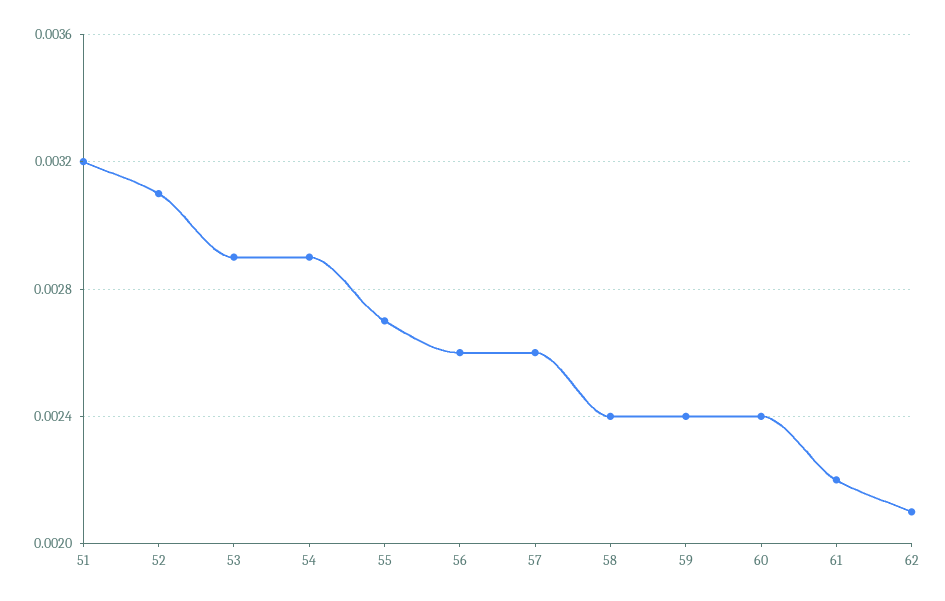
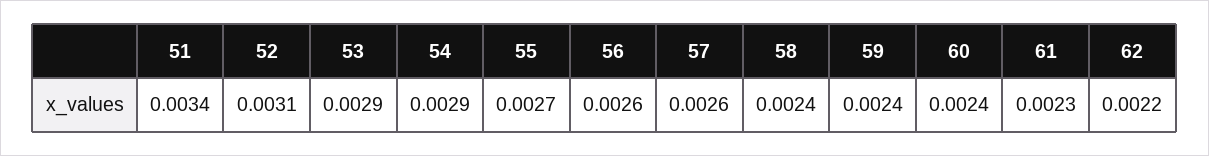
  {
-   "51": 0.0032,
+   "51": 0.0034,
    "52": 0.0031,
    "53": 0.0029,
    "54": 0.0029,
    "55": 0.0027,
    "56": 0.0026,
    "57": 0.0026,
    "58": 0.0024,
    "59": 0.0024,
    "60": 0.0024,
-   "61": 0.0022,
+   "61": 0.0023,
-   "62": 0.0021
+   "62": 0.0022
  }

